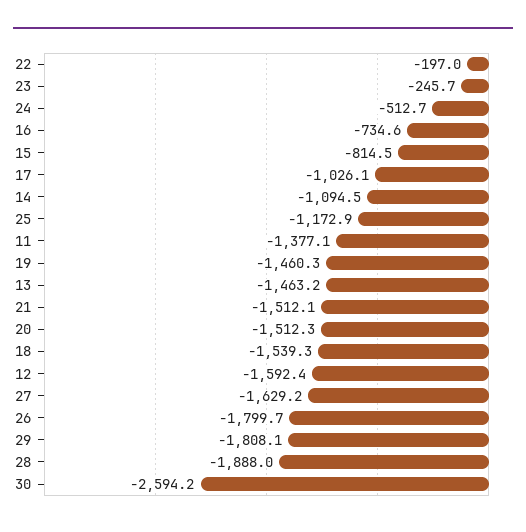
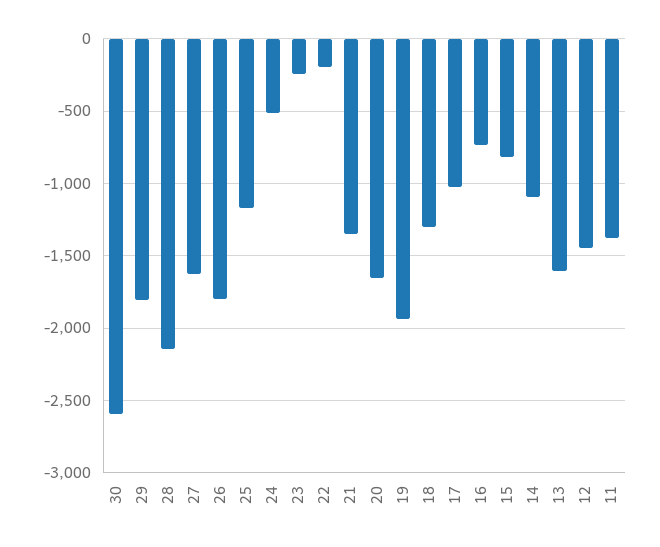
  {
    "22": -197,
    "23": -245.7,
    "24": -512.7,
    "16": -734.6,
    "15": -814.5,
    "17": -1026.1,
    "14": -1094.5,
    "25": -1172.9,
    "11": -1377.1,
-   "19": -1460.3,
+   "19": -1950,
-   "13": -1463.2,
+   "13": -1600,
-   "21": -1512.1,
+   "21": -1350,
-   "20": -1512.3,
+   "20": -1650,
-   "18": -1539.3,
+   "18": -1300,
-   "12": -1592.4,
+   "12": -1450,
    "27": -1629.2,
    "26": -1799.7,
    "29": -1808.1,
-   "28": -1888,
+   "28": -2150,
    "30": -2594.2
  }

